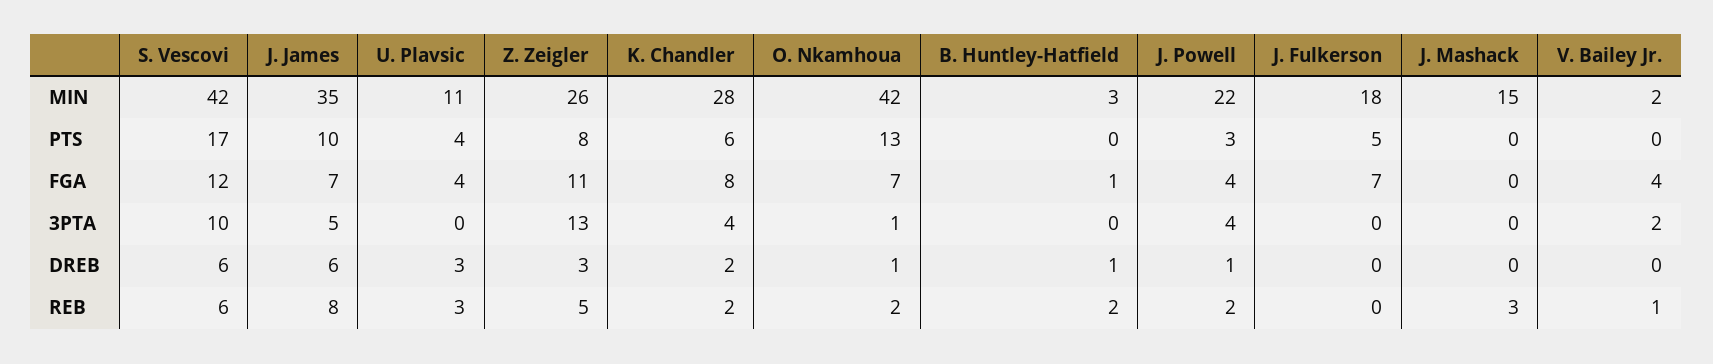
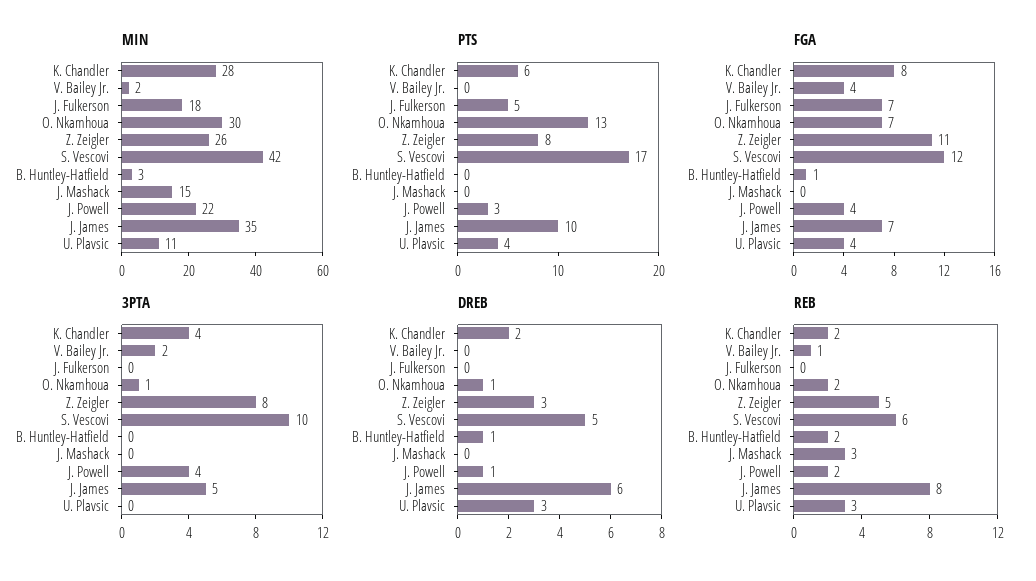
  {
    "MIN": {
      "S. Vescovi": 42,
      "J. James": 35,
      "U. Plavsic": 11,
      "Z. Zeigler": 26,
      "K. Chandler": 28,
-     "O. Nkamhoua": 42,
+     "O. Nkamhoua": 30,
      "B. Huntley-Hatfield": 3,
      "J. Powell": 22,
      "J. Fulkerson": 18,
      "J. Mashack": 15,
      "V. Bailey Jr.": 2
    },
    "PTS": {
      "S. Vescovi": 17,
      "J. James": 10,
      "U. Plavsic": 4,
      "Z. Zeigler": 8,
      "K. Chandler": 6,
      "O. Nkamhoua": 13,
      "B. Huntley-Hatfield": 0,
      "J. Powell": 3,
      "J. Fulkerson": 5,
      "J. Mashack": 0,
      "V. Bailey Jr.": 0
    },
    "FGA": {
      "S. Vescovi": 12,
      "J. James": 7,
      "U. Plavsic": 4,
      "Z. Zeigler": 11,
      "K. Chandler": 8,
      "O. Nkamhoua": 7,
      "B. Huntley-Hatfield": 1,
      "J. Powell": 4,
      "J. Fulkerson": 7,
      "J. Mashack": 0,
      "V. Bailey Jr.": 4
    },
    "3PTA": {
      "S. Vescovi": 10,
      "J. James": 5,
      "U. Plavsic": 0,
-     "Z. Zeigler": 13,
+     "Z. Zeigler": 8,
      "K. Chandler": 4,
      "O. Nkamhoua": 1,
      "B. Huntley-Hatfield": 0,
      "J. Powell": 4,
      "J. Fulkerson": 0,
      "J. Mashack": 0,
      "V. Bailey Jr.": 2
    },
    "DREB": {
-     "S. Vescovi": 6,
+     "S. Vescovi": 5,
      "J. James": 6,
      "U. Plavsic": 3,
      "Z. Zeigler": 3,
      "K. Chandler": 2,
      "O. Nkamhoua": 1,
      "B. Huntley-Hatfield": 1,
      "J. Powell": 1,
      "J. Fulkerson": 0,
      "J. Mashack": 0,
      "V. Bailey Jr.": 0
    },
    "REB": {
      "S. Vescovi": 6,
      "J. James": 8,
      "U. Plavsic": 3,
      "Z. Zeigler": 5,
      "K. Chandler": 2,
      "O. Nkamhoua": 2,
      "B. Huntley-Hatfield": 2,
      "J. Powell": 2,
      "J. Fulkerson": 0,
      "J. Mashack": 3,
      "V. Bailey Jr.": 1
    }
  }

